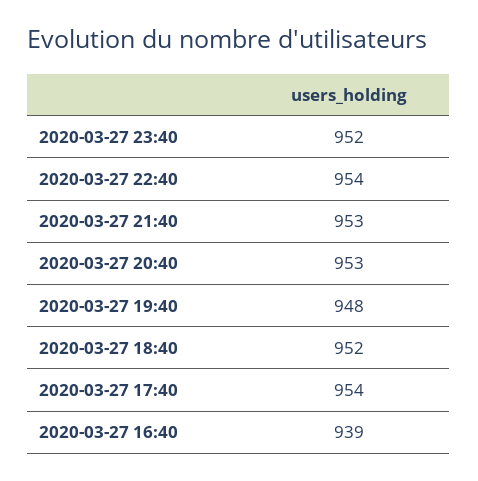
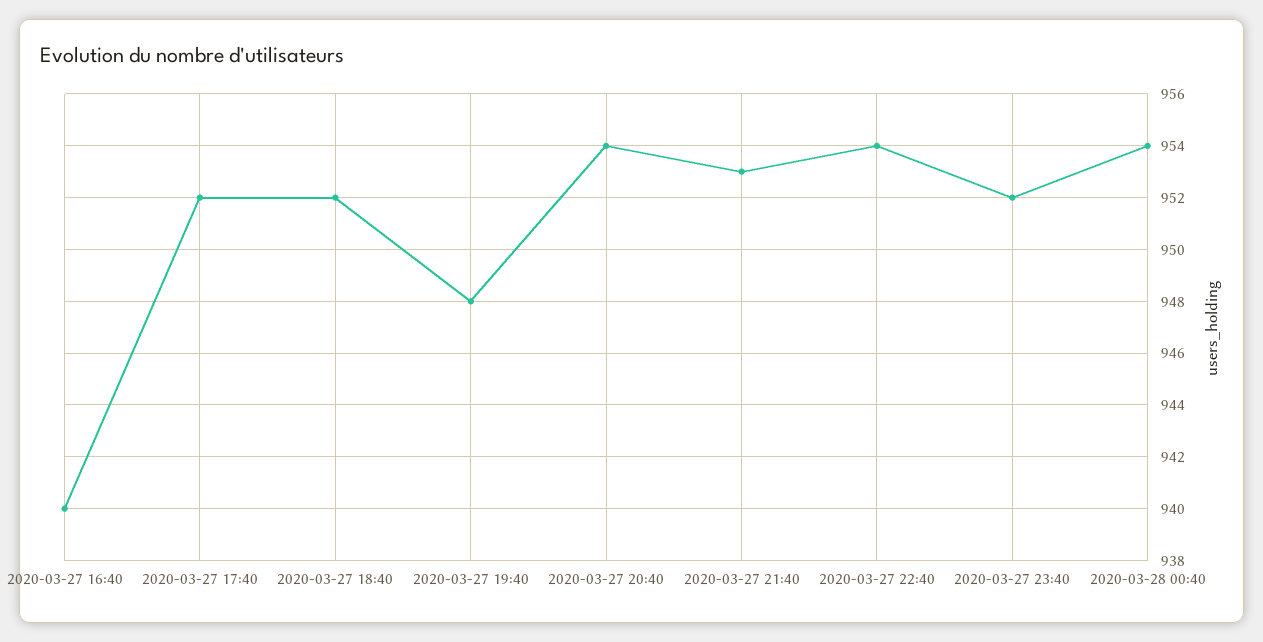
  {
    "2020-03-27 23:40": 952,
    "2020-03-27 22:40": 954,
    "2020-03-27 21:40": 953,
-   "2020-03-27 20:40": 953,
+   "2020-03-27 20:40": 954,
    "2020-03-27 19:40": 948,
    "2020-03-27 18:40": 952,
-   "2020-03-27 17:40": 954,
+   "2020-03-27 17:40": 952,
-   "2020-03-27 16:40": 939
+   "2020-03-27 16:40": 940,
+   "2020-03-28 00:40": 954
  }

